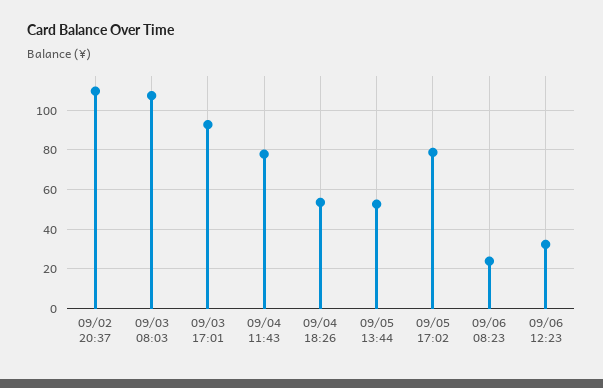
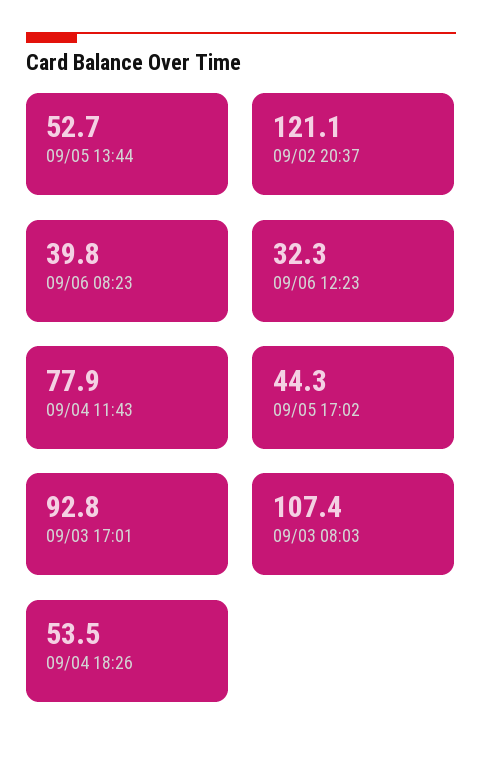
  {
-   "09/02 20:37": 110,
+   "09/02 20:37": 121.1,
    "09/03 08:03": 107.4,
    "09/03 17:01": 92.8,
    "09/04 11:43": 77.9,
    "09/04 18:26": 53.5,
    "09/05 13:44": 52.7,
-   "09/05 17:02": 80,
+   "09/05 17:02": 44.3,
-   "09/06 08:23": 25,
+   "09/06 08:23": 39.8,
    "09/06 12:23": 32.3
  }

